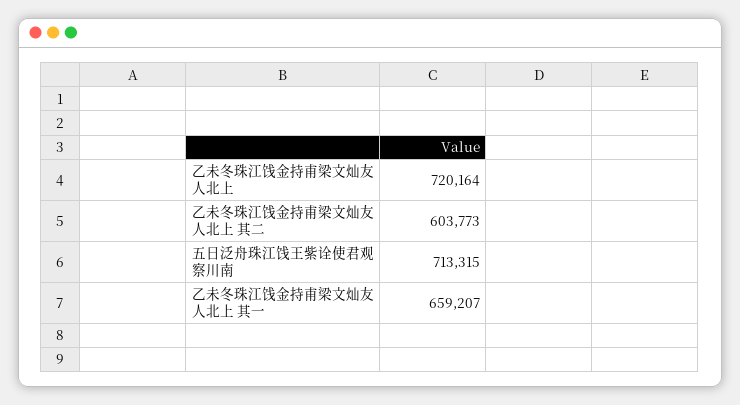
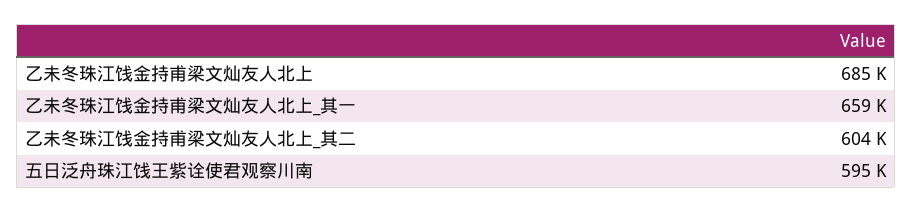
  {
-   "乙未冬珠江饯金持甫梁文灿友人北上": 720164,
+   "乙未冬珠江饯金持甫梁文灿友人北上": 685000,
    "乙未冬珠江饯金持甫梁文灿友人北上 其二": 603773,
-   "五日泛舟珠江饯王紫诠使君观察川南": 713315,
+   "五日泛舟珠江饯王紫诠使君观察川南": 595000,
    "乙未冬珠江饯金持甫梁文灿友人北上 其一": 659207
  }

